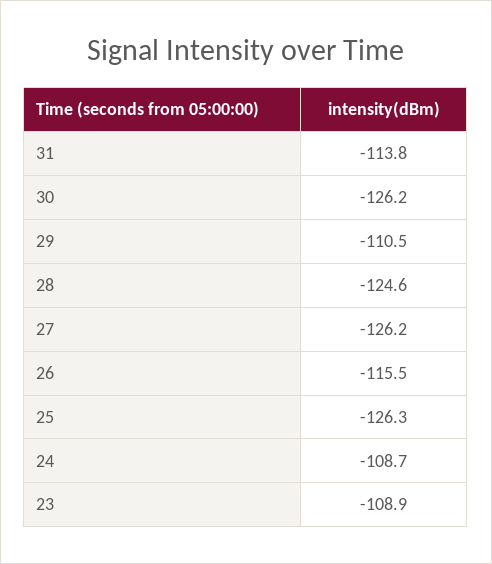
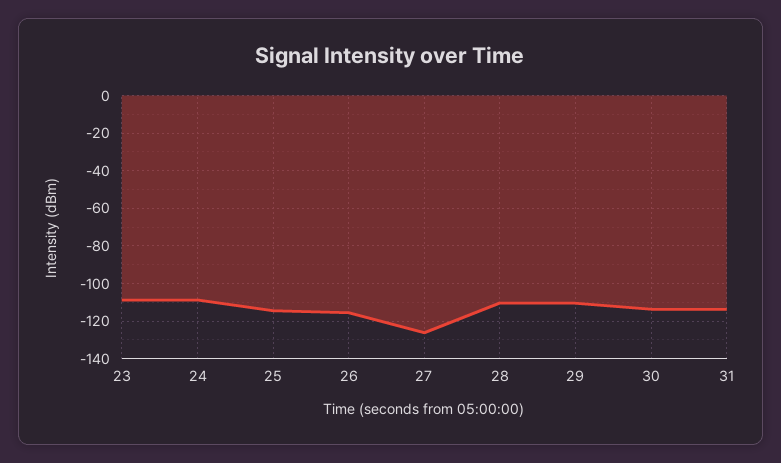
  {
    "31": -113.8,
-   "30": -126.2,
+   "30": -115,
    "29": -110.5,
-   "28": -124.6,
+   "28": -110,
    "27": -126.2,
    "26": -115.5,
-   "25": -126.3,
+   "25": -115,
    "24": -108.7,
    "23": -108.9
  }

